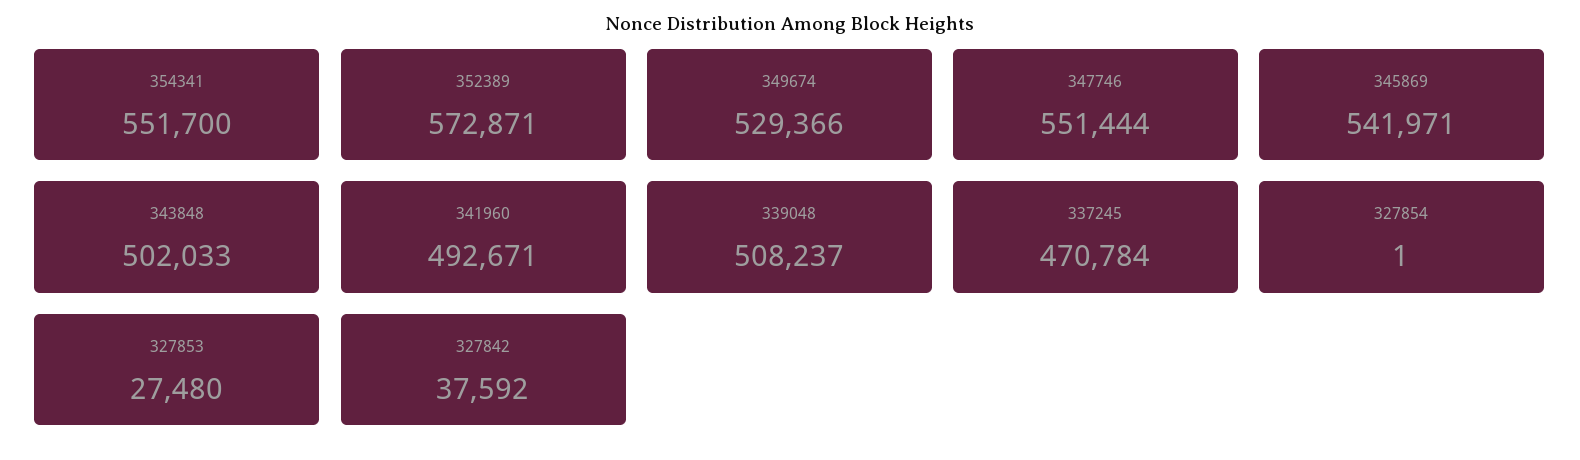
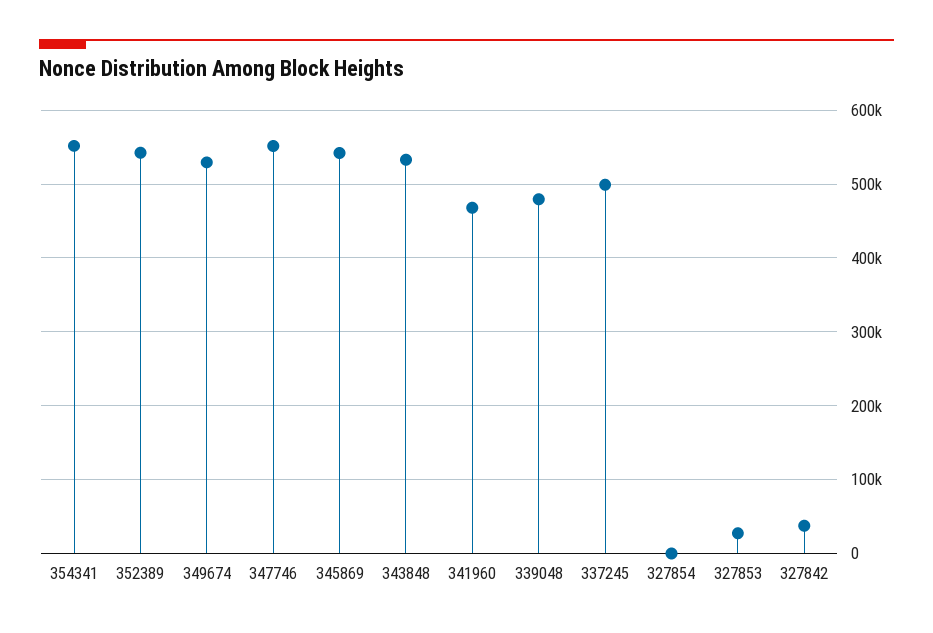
  {
    "354341": 551700,
-   "352389": 572871,
+   "352389": 540000,
    "349674": 529366,
    "347746": 551444,
    "345869": 541971,
-   "343848": 502033,
+   "343848": 530000,
-   "341960": 492671,
+   "341960": 470000,
-   "339048": 508237,
+   "339048": 480000,
-   "337245": 470784,
+   "337245": 500000,
    "327854": 1,
    "327853": 27480,
    "327842": 37592
  }

